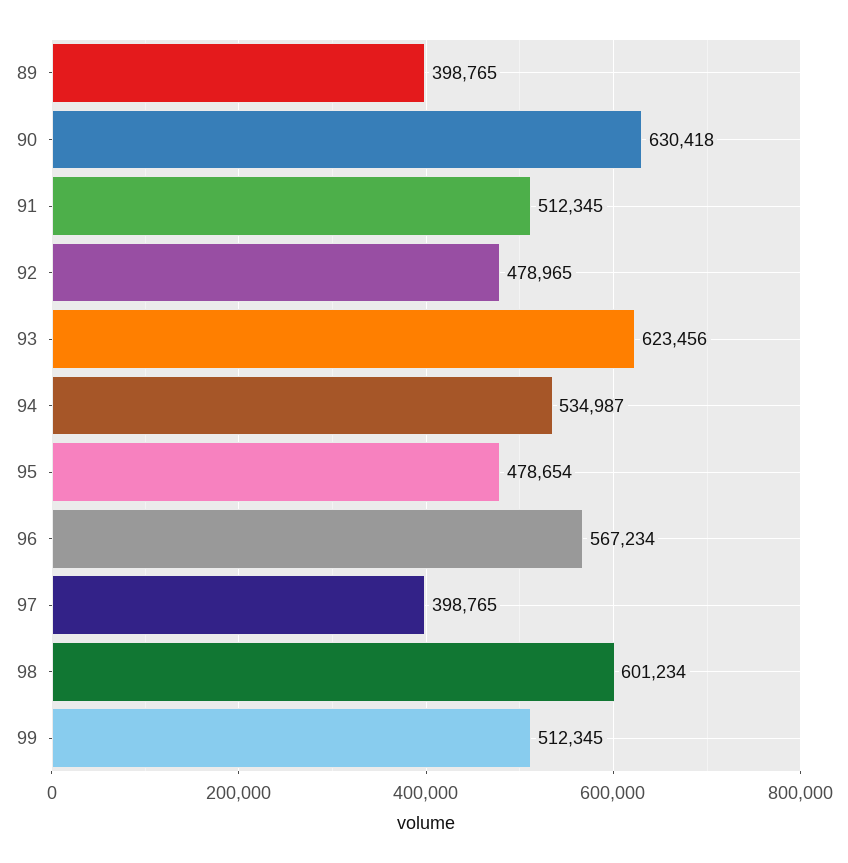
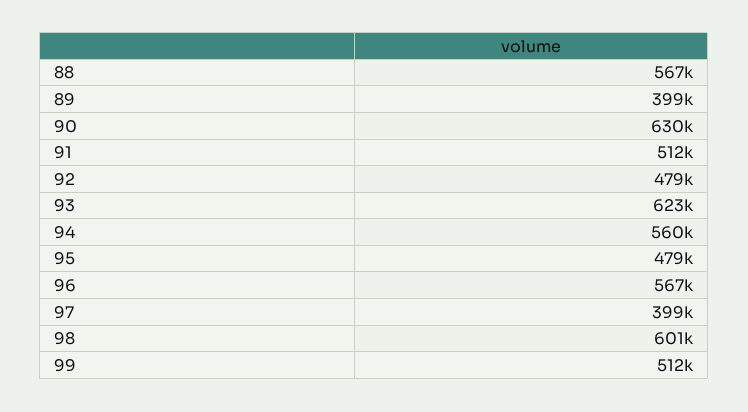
  {
    "89": 398765,
    "90": 630418,
    "91": 512345,
    "92": 478965,
    "93": 623456,
-   "94": 534987,
+   "94": 560000,
    "95": 478654,
    "96": 567234,
    "97": 398765,
    "98": 601234,
-   "99": 512345
+   "99": 512345,
+   "88": 567000
  }

